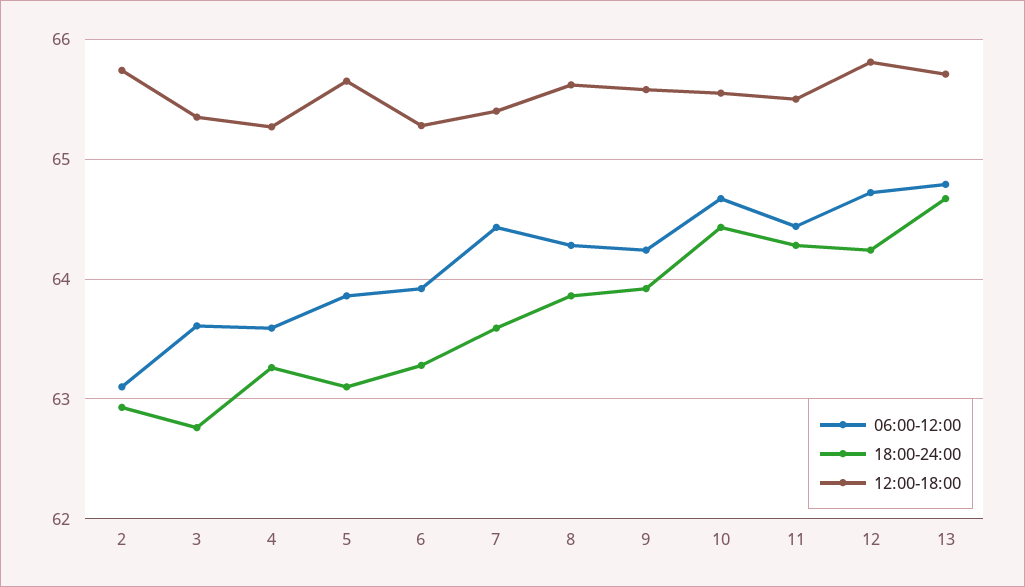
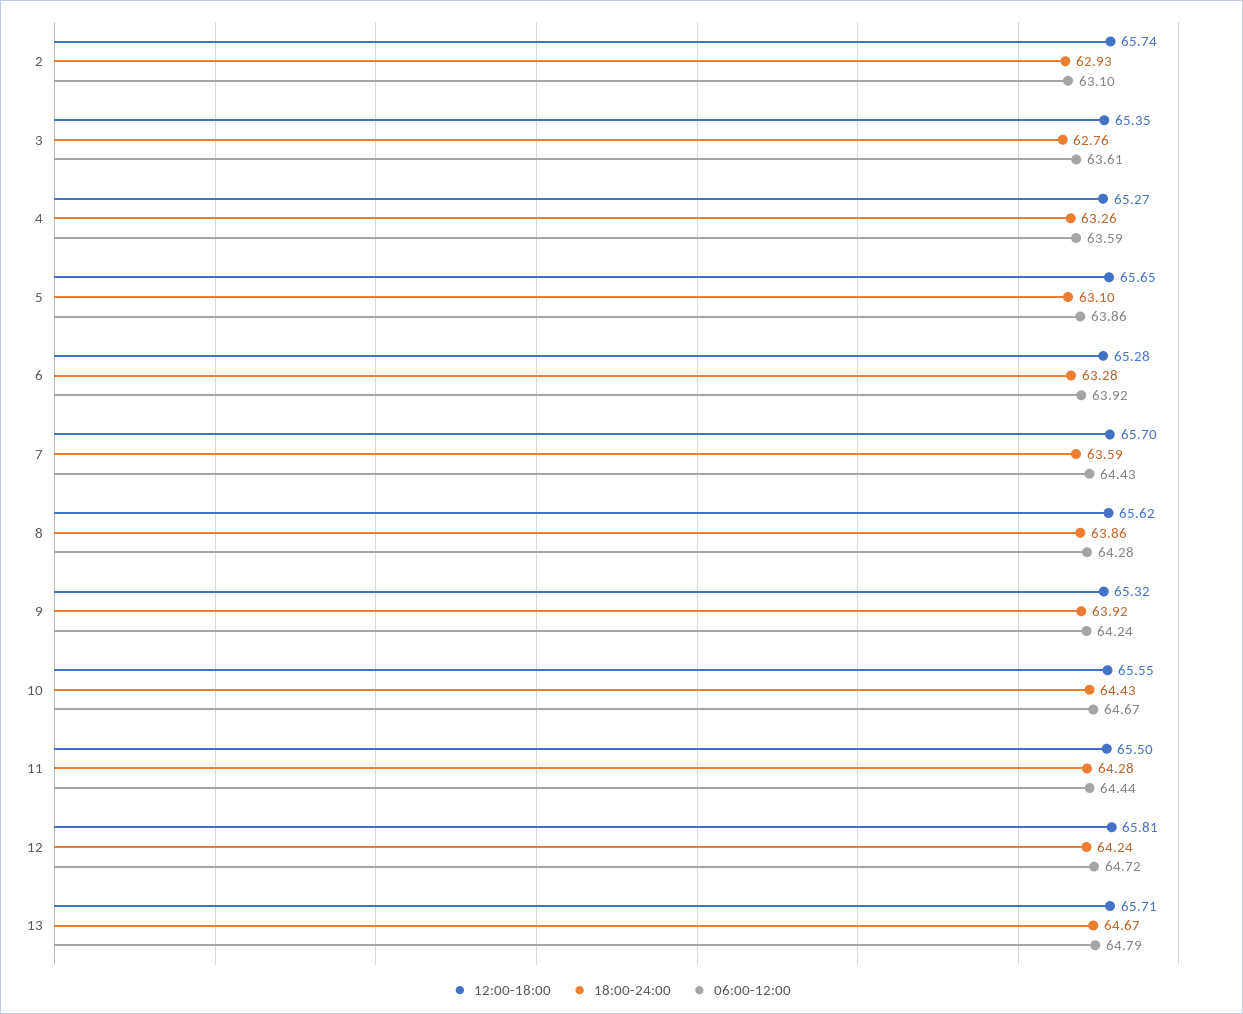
  {
    "06:00-12:00": {
      "2": 63.1,
      "3": 63.61,
      "4": 63.59,
      "5": 63.86,
      "6": 63.92,
      "7": 64.43,
      "8": 64.28,
      "9": 64.24,
      "10": 64.67,
      "11": 64.44,
      "12": 64.72,
      "13": 64.79
    },
    "18:00-24:00": {
      "2": 62.93,
      "3": 62.76,
      "4": 63.26,
      "5": 63.1,
      "6": 63.28,
      "7": 63.59,
      "8": 63.86,
      "9": 63.92,
      "10": 64.43,
      "11": 64.28,
      "12": 64.24,
      "13": 64.67
    },
    "12:00-18:00": {
      "2": 65.74,
      "3": 65.35,
      "4": 65.27,
      "5": 65.65,
      "6": 65.28,
-     "7": 65.4,
+     "7": 65.7,
      "8": 65.62,
-     "9": 65.6,
+     "9": 65.32,
      "10": 65.55,
      "11": 65.5,
      "12": 65.81,
      "13": 65.71
    }
  }

